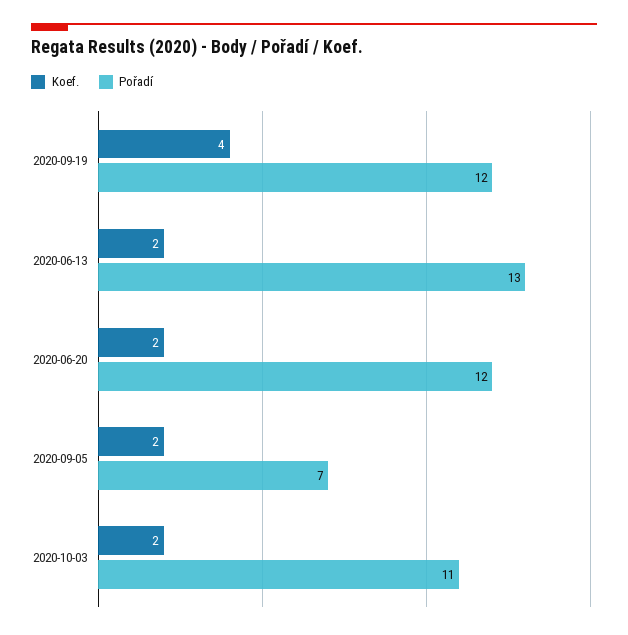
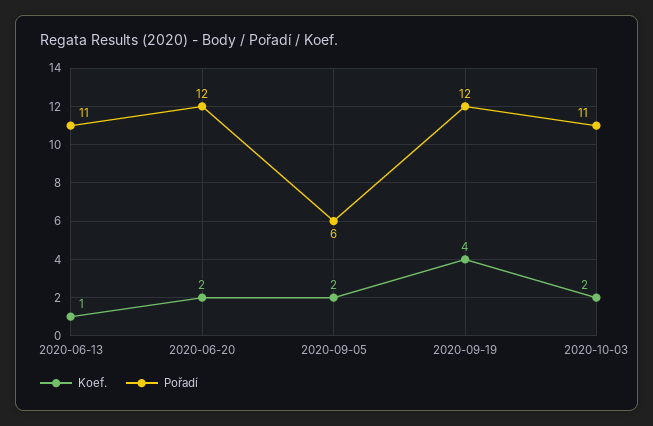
  {
    "Koef.": {
      "2020-09-19": 4,
-     "2020-06-13": 2,
+     "2020-06-13": 1,
      "2020-06-20": 2,
      "2020-09-05": 2,
      "2020-10-03": 2
    },
    "Pořadí": {
      "2020-09-19": 12,
-     "2020-06-13": 13,
+     "2020-06-13": 11,
      "2020-06-20": 12,
-     "2020-09-05": 7,
+     "2020-09-05": 6,
      "2020-10-03": 11
    }
  }

